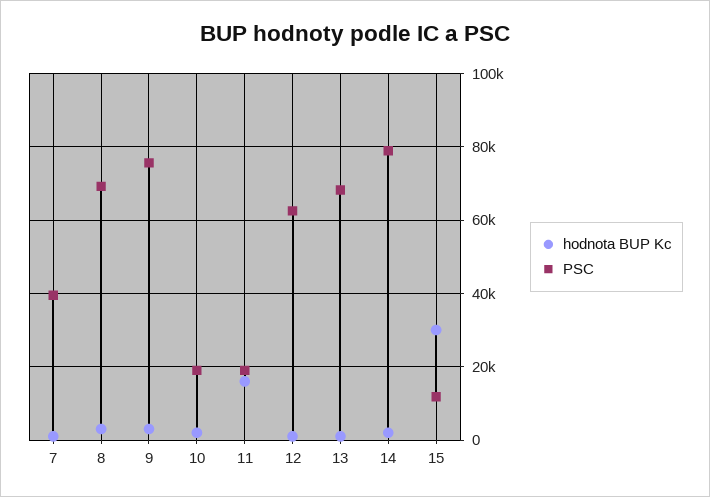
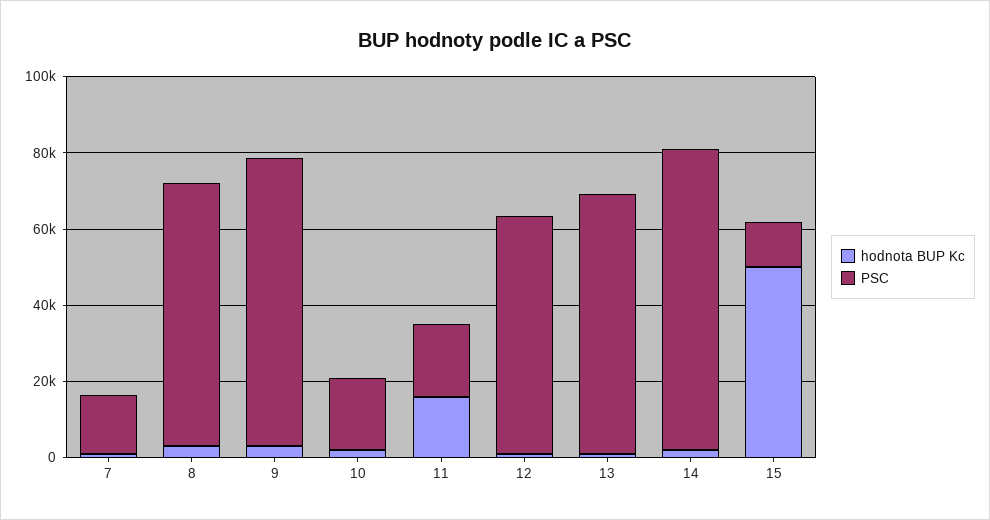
  {
    "hodnota BUP Kc": {
      "7": 2000,
      "8": 4000,
      "9": 4000,
      "10": 2000,
      "11": 16000,
      "12": 2000,
      "13": 2000,
      "14": 2000,
-     "15": 30000
+     "15": 50000
    },
    "PSC": {
-     "7": 40000,
+     "7": 15000,
      "8": 70000,
      "9": 76000,
      "10": 20000,
      "11": 20000,
      "12": 62000,
      "13": 68000,
      "14": 78000,
      "15": 12000
    }
  }

